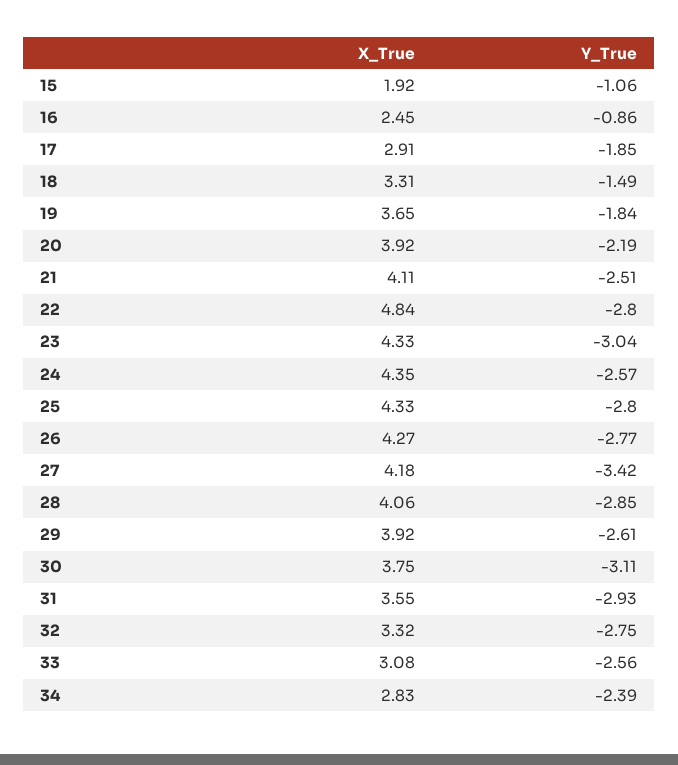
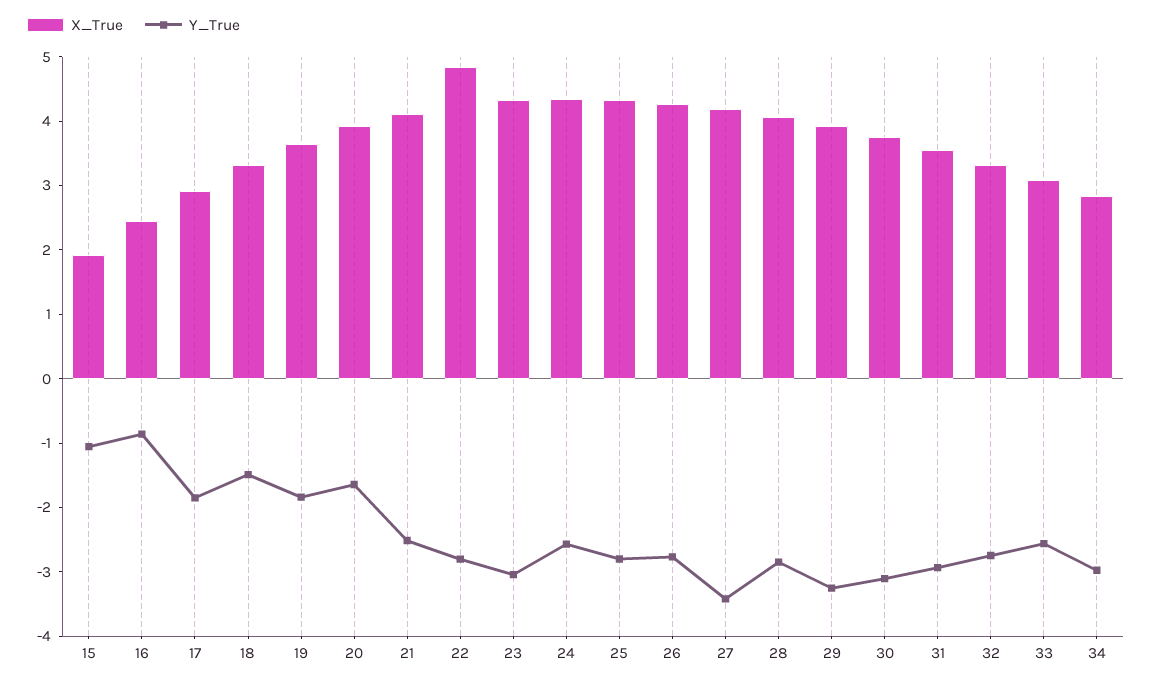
  {
    "X_True": {
      "15": 1.92,
      "16": 2.45,
      "17": 2.91,
      "18": 3.31,
      "19": 3.65,
      "20": 3.92,
      "21": 4.11,
      "22": 4.84,
      "23": 4.33,
      "24": 4.35,
      "25": 4.33,
      "26": 4.27,
      "27": 4.18,
      "28": 4.06,
      "29": 3.92,
      "30": 3.75,
      "31": 3.55,
      "32": 3.32,
      "33": 3.08,
      "34": 2.83
    },
    "Y_True": {
      "15": -1.06,
      "16": -0.86,
      "17": -1.85,
      "18": -1.49,
      "19": -1.84,
-     "20": -2.19,
+     "20": -1.6,
      "21": -2.51,
      "22": -2.8,
      "23": -3.04,
      "24": -2.57,
      "25": -2.8,
      "26": -2.77,
      "27": -3.42,
      "28": -2.85,
-     "29": -2.61,
+     "29": -3.2,
      "30": -3.11,
      "31": -2.93,
      "32": -2.75,
      "33": -2.56,
-     "34": -2.39
+     "34": -3
    }
  }

